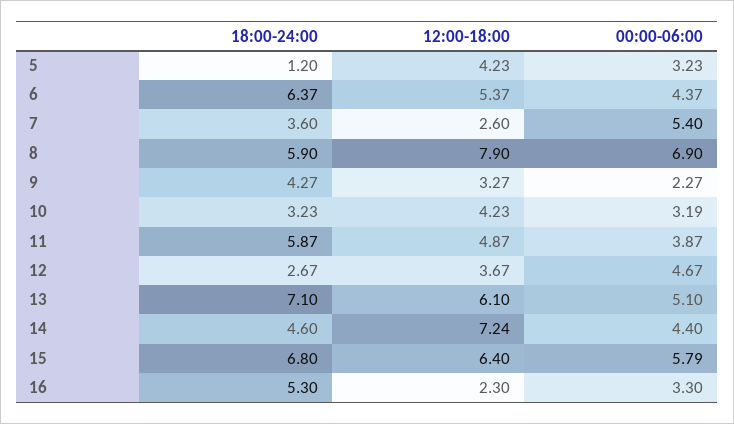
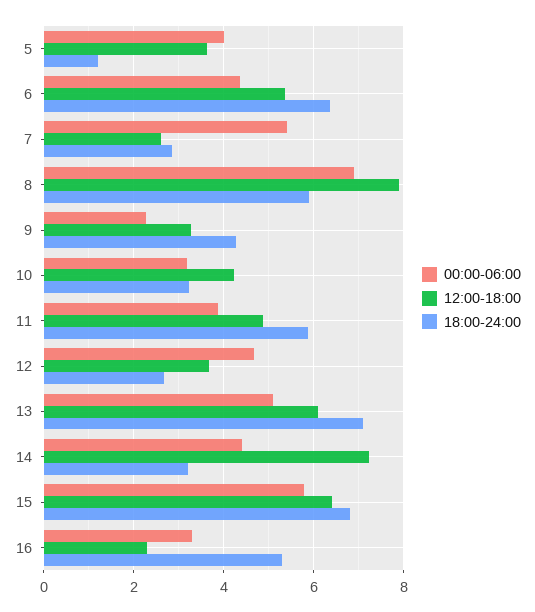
  {
    "18:00-24:00": {
      "5": 1.2,
      "6": 6.37,
-     "7": 3.6,
+     "7": 2.8,
      "8": 5.9,
      "9": 4.27,
      "10": 3.23,
      "11": 5.87,
      "12": 2.67,
      "13": 7.1,
-     "14": 4.6,
+     "14": 3.2,
      "15": 6.8,
      "16": 5.3
    },
    "12:00-18:00": {
-     "5": 4.23,
+     "5": 3.6,
      "6": 5.37,
      "7": 2.6,
      "8": 7.9,
      "9": 3.27,
      "10": 4.23,
      "11": 4.87,
      "12": 3.67,
      "13": 6.1,
      "14": 7.24,
      "15": 6.4,
      "16": 2.3
    },
    "00:00-06:00": {
-     "5": 3.23,
+     "5": 4,
      "6": 4.37,
      "7": 5.4,
      "8": 6.9,
      "9": 2.27,
      "10": 3.19,
      "11": 3.87,
      "12": 4.67,
      "13": 5.1,
      "14": 4.4,
      "15": 5.79,
      "16": 3.3
    }
  }

